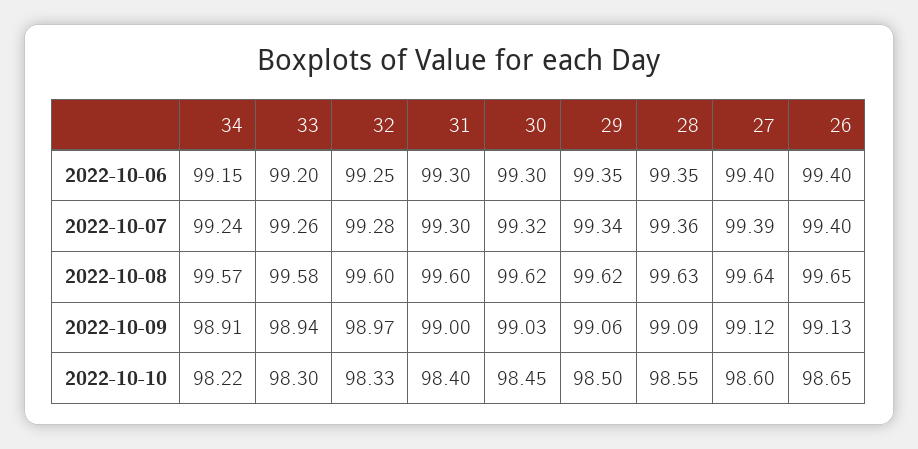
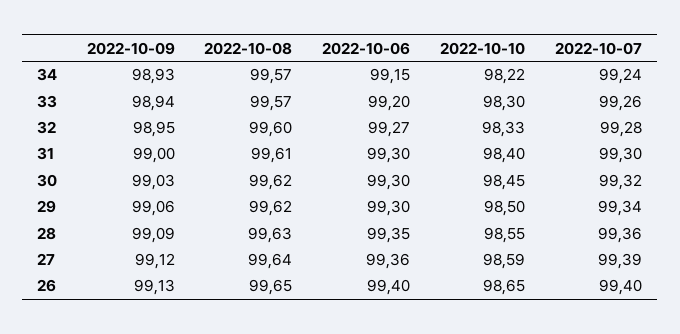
  {
    "34": {
      "2022-10-06": 99.15,
      "2022-10-07": 99.24,
      "2022-10-08": 99.57,
-     "2022-10-09": 98.91,
+     "2022-10-09": 98.93,
      "2022-10-10": 98.22
    },
    "33": {
      "2022-10-06": 99.2,
      "2022-10-07": 99.26,
-     "2022-10-08": 99.58,
+     "2022-10-08": 99.57,
      "2022-10-09": 98.94,
      "2022-10-10": 98.3
    },
    "32": {
-     "2022-10-06": 99.25,
+     "2022-10-06": 99.27,
      "2022-10-07": 99.28,
      "2022-10-08": 99.6,
-     "2022-10-09": 98.97,
+     "2022-10-09": 98.95,
      "2022-10-10": 98.33
    },
    "31": {
      "2022-10-06": 99.3,
      "2022-10-07": 99.3,
-     "2022-10-08": 99.6,
+     "2022-10-08": 99.61,
      "2022-10-09": 99,
      "2022-10-10": 98.4
    },
    "30": {
      "2022-10-06": 99.3,
      "2022-10-07": 99.32,
      "2022-10-08": 99.62,
      "2022-10-09": 99.03,
      "2022-10-10": 98.45
    },
    "29": {
-     "2022-10-06": 99.35,
+     "2022-10-06": 99.3,
      "2022-10-07": 99.34,
      "2022-10-08": 99.62,
      "2022-10-09": 99.06,
      "2022-10-10": 98.5
    },
    "28": {
      "2022-10-06": 99.35,
      "2022-10-07": 99.36,
      "2022-10-08": 99.63,
      "2022-10-09": 99.09,
      "2022-10-10": 98.55
    },
    "27": {
-     "2022-10-06": 99.4,
+     "2022-10-06": 99.36,
      "2022-10-07": 99.39,
      "2022-10-08": 99.64,
      "2022-10-09": 99.12,
-     "2022-10-10": 98.6
+     "2022-10-10": 98.59
    },
    "26": {
      "2022-10-06": 99.4,
      "2022-10-07": 99.4,
      "2022-10-08": 99.65,
      "2022-10-09": 99.13,
      "2022-10-10": 98.65
    }
  }

